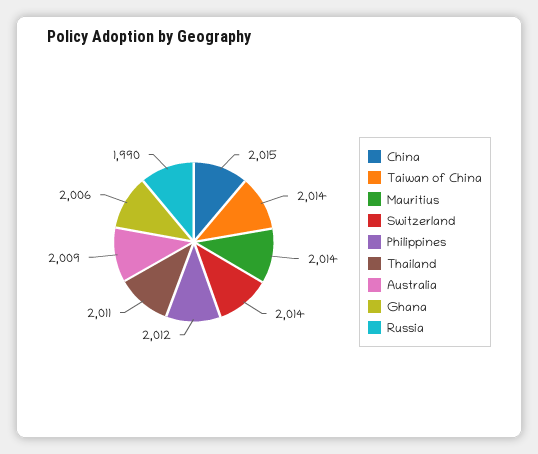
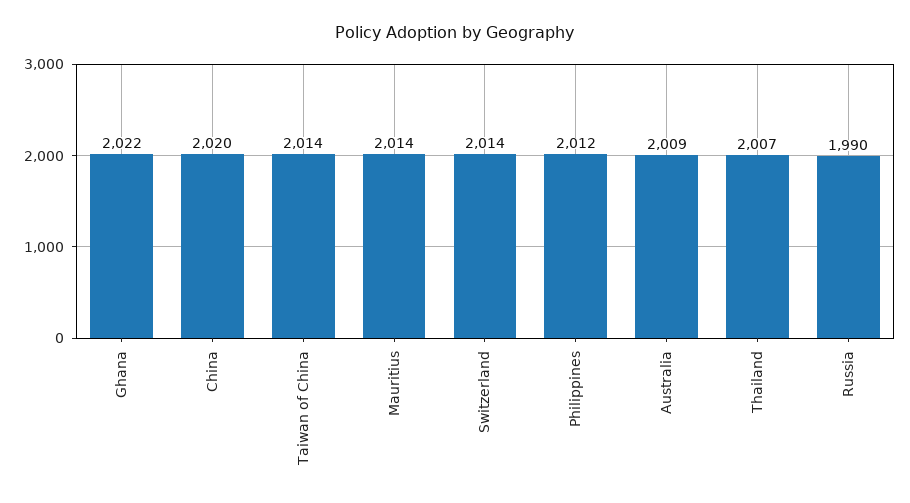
  {
-   "China": 2015,
+   "China": 2020,
    "Taiwan of China": 2014,
    "Mauritius": 2014,
    "Switzerland": 2014,
    "Philippines": 2012,
-   "Thailand": 2011,
+   "Thailand": 2007,
    "Australia": 2009,
-   "Ghana": 2006,
+   "Ghana": 2022,
    "Russia": 1990
  }

